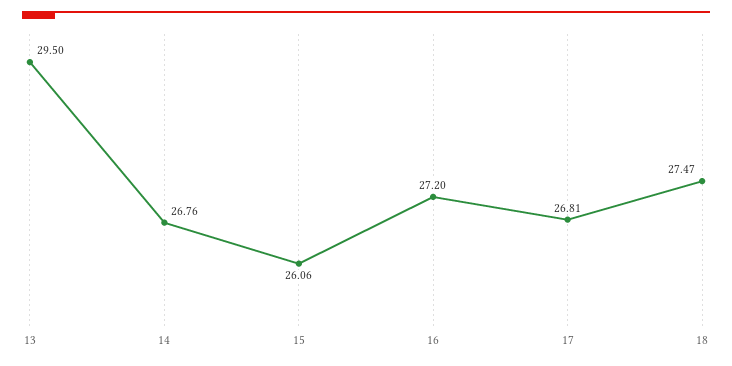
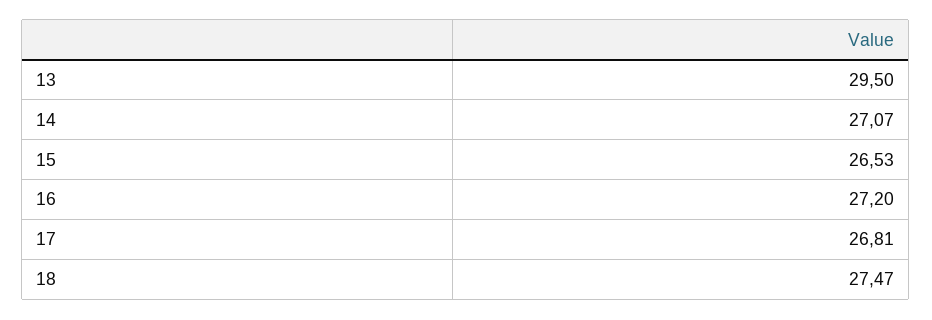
  {
    "13": 29.5,
-   "14": 26.76,
+   "14": 27.07,
-   "15": 26.06,
+   "15": 26.53,
    "16": 27.2,
    "17": 26.81,
    "18": 27.47
  }

